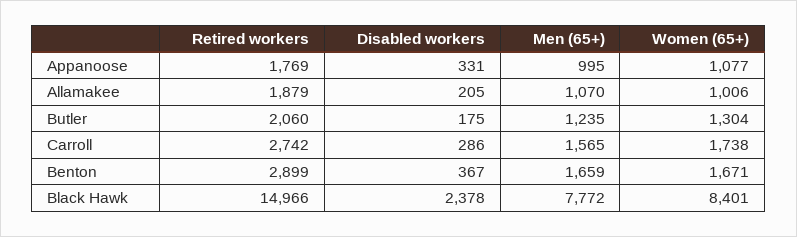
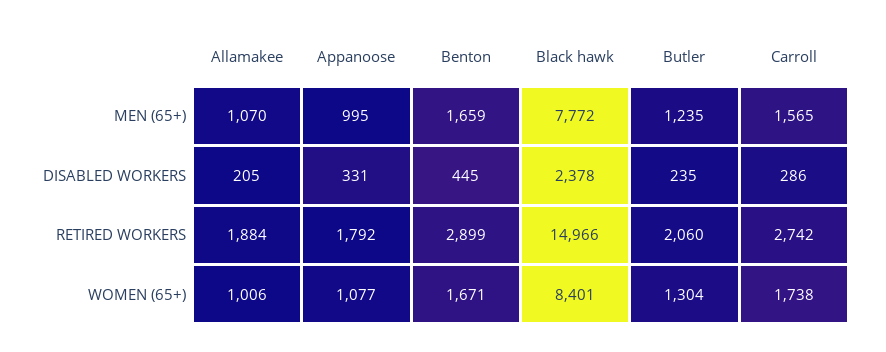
  {
    "Retired workers": {
-     "Appanoose": 1769,
+     "Appanoose": 1792,
-     "Allamakee": 1879,
+     "Allamakee": 1884,
      "Butler": 2060,
      "Carroll": 2742,
      "Benton": 2899,
      "Black Hawk": 14966
    },
    "Disabled workers": {
      "Appanoose": 331,
      "Allamakee": 205,
-     "Butler": 175,
+     "Butler": 235,
      "Carroll": 286,
-     "Benton": 367,
+     "Benton": 445,
      "Black Hawk": 2378
    },
    "Men (65+)": {
      "Appanoose": 995,
      "Allamakee": 1070,
      "Butler": 1235,
      "Carroll": 1565,
      "Benton": 1659,
      "Black Hawk": 7772
    },
    "Women (65+)": {
      "Appanoose": 1077,
      "Allamakee": 1006,
      "Butler": 1304,
      "Carroll": 1738,
      "Benton": 1671,
      "Black Hawk": 8401
    }
  }

